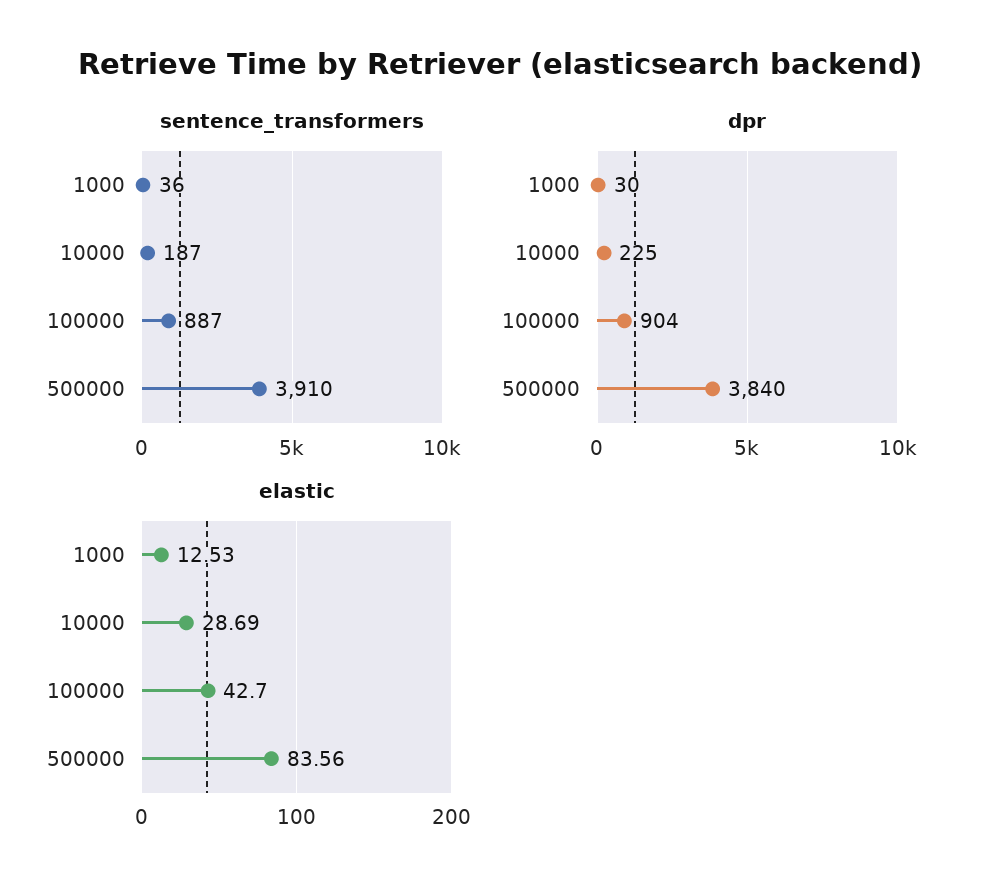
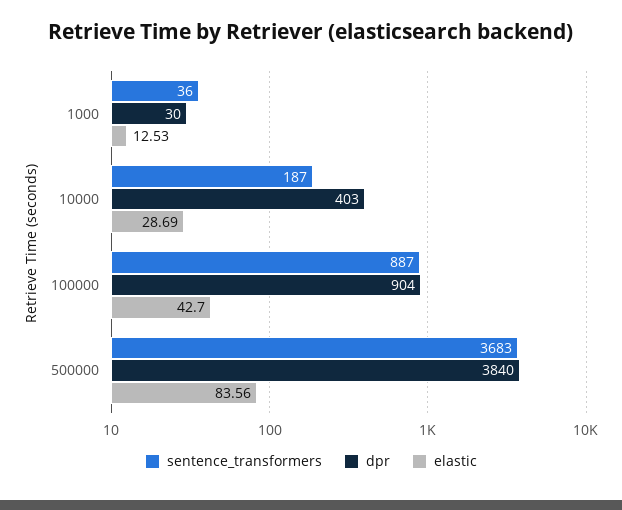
  {
    "sentence_transformers": {
      "1000": 36,
      "10000": 187,
      "100000": 887,
-     "500000": 3910
+     "500000": 3683
    },
    "dpr": {
      "1000": 30,
-     "10000": 225,
+     "10000": 403,
      "100000": 904,
      "500000": 3840
    },
    "elastic": {
      "1000": 12.53,
      "10000": 28.69,
      "100000": 42.7,
      "500000": 83.56
    }
  }

